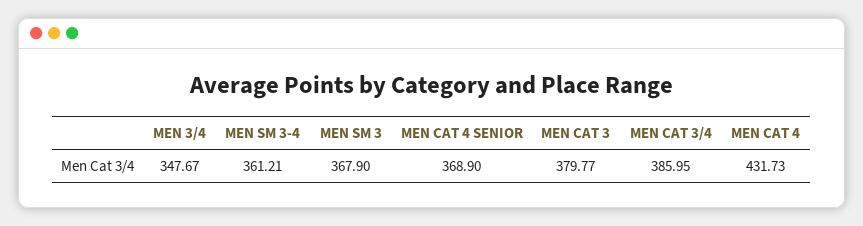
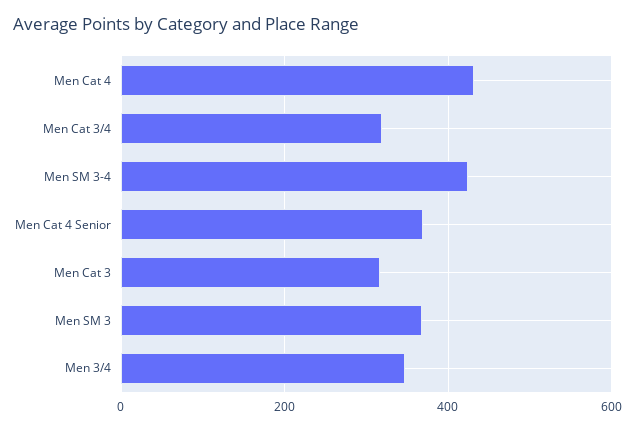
  {
    "MEN 3/4": 347.67,
-   "MEN SM 3-4": 361.21,
+   "MEN SM 3-4": 420,
    "MEN SM 3": 367.9,
    "MEN CAT 4 SENIOR": 368.9,
-   "MEN CAT 3": 379.77,
+   "MEN CAT 3": 320,
-   "MEN CAT 3/4": 385.95,
+   "MEN CAT 3/4": 320,
    "MEN CAT 4": 431.73
  }

